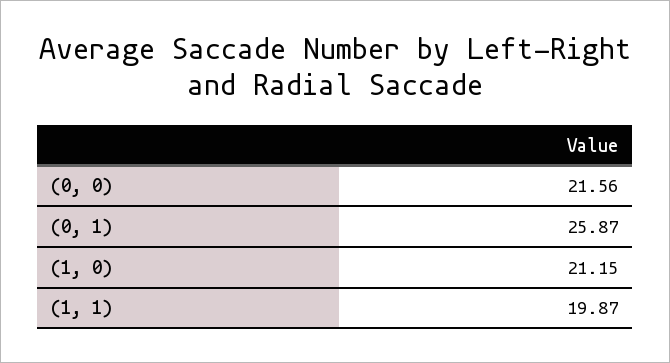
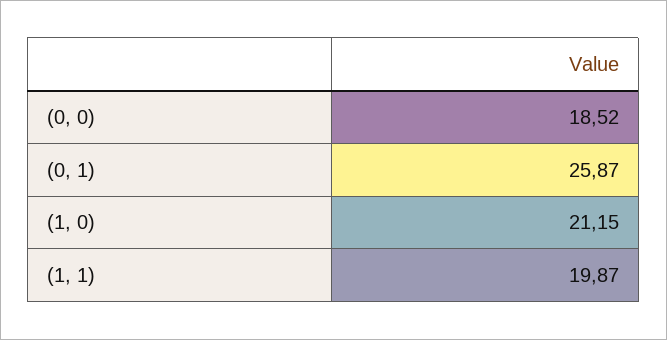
  {
-   "(0, 0)": 21.56,
+   "(0, 0)": 18.52,
    "(0, 1)": 25.87,
    "(1, 0)": 21.15,
    "(1, 1)": 19.87
  }

